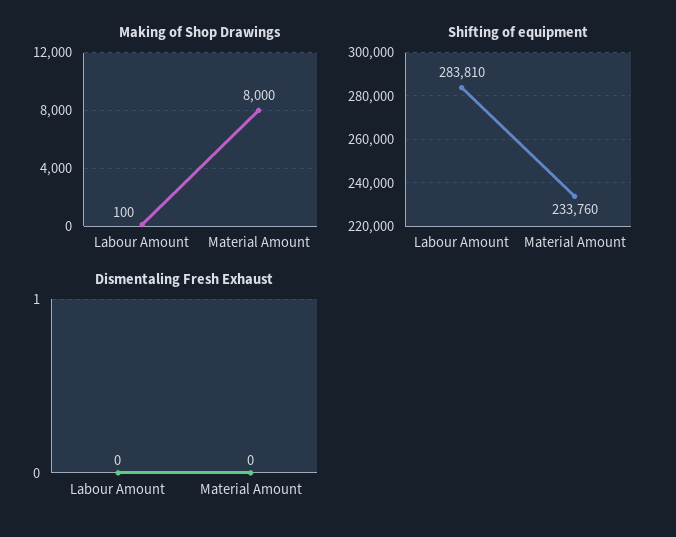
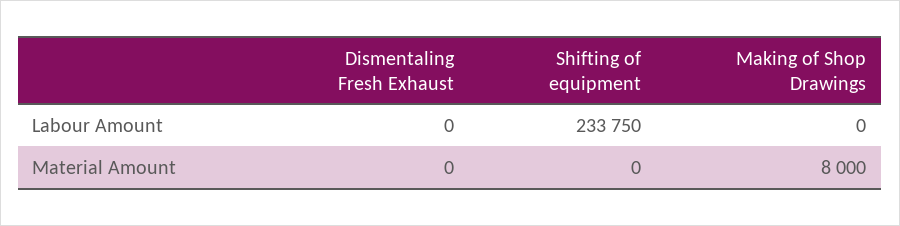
  {
    "Making of Shop Drawings": {
-     "Labour Amount": 100,
+     "Labour Amount": 0,
      "Material Amount": 8000
    },
    "Shifting of equipment": {
-     "Labour Amount": 283810,
+     "Labour Amount": 233750,
-     "Material Amount": 233760
+     "Material Amount": 0
    },
    "Dismentaling Fresh Exhaust": {
      "Labour Amount": 0,
      "Material Amount": 0
    }
  }

